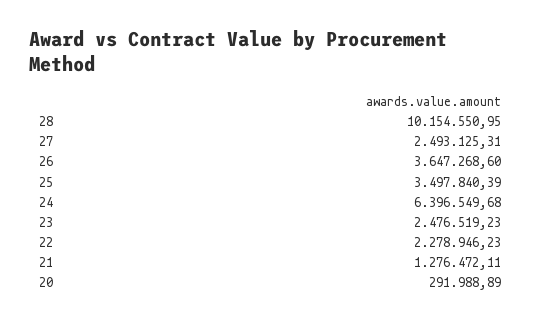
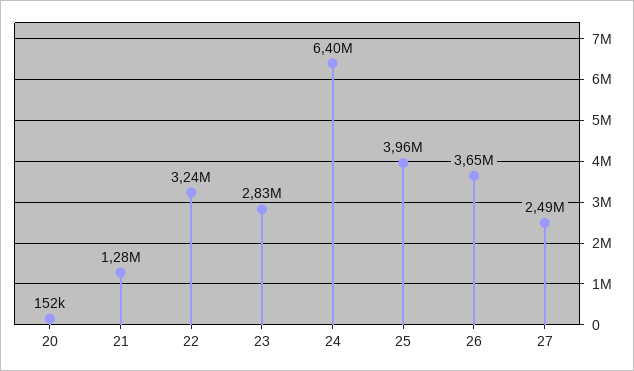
  {
-   "28": 10154550.95,
    "27": 2493125.31,
    "26": 3647268.6,
-   "25": 3497840.39,
+   "25": 3960000,
    "24": 6396549.68,
-   "23": 2476519.23,
+   "23": 2830000,
-   "22": 2278946.23,
+   "22": 3240000,
    "21": 1276472.11,
-   "20": 291988.89
+   "20": 152000
  }

